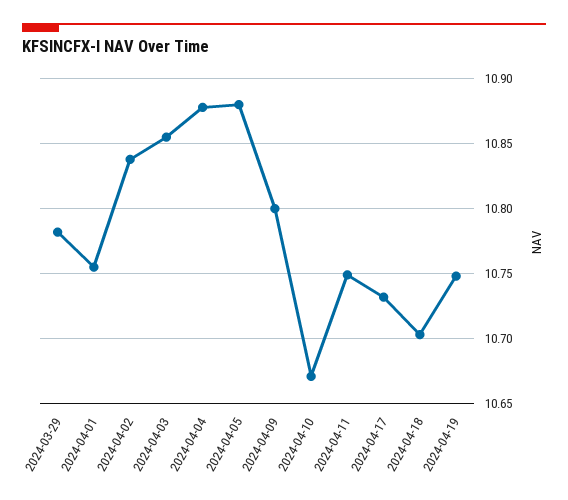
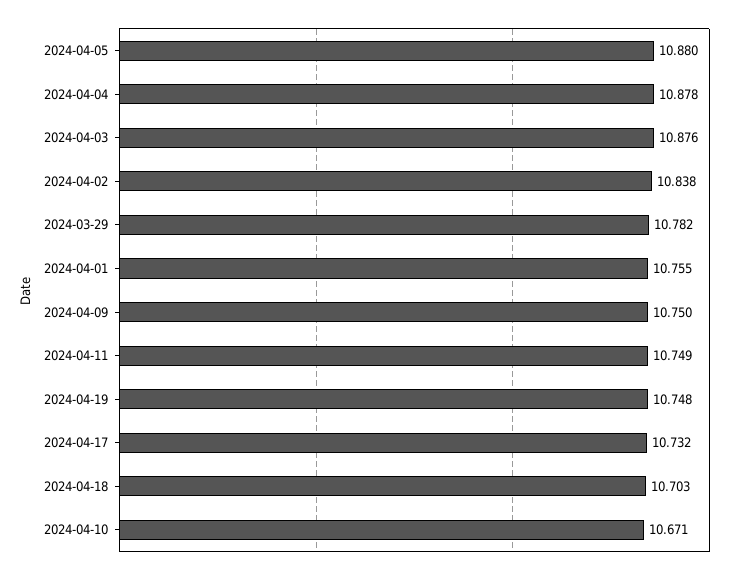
  {
    "2024-03-29": 10.782,
    "2024-04-01": 10.755,
    "2024-04-02": 10.838,
-   "2024-04-03": 10.855,
+   "2024-04-03": 10.876,
    "2024-04-04": 10.878,
    "2024-04-05": 10.88,
-   "2024-04-09": 10.8,
+   "2024-04-09": 10.75,
    "2024-04-10": 10.671,
    "2024-04-11": 10.749,
    "2024-04-17": 10.732,
    "2024-04-18": 10.703,
    "2024-04-19": 10.748
  }

